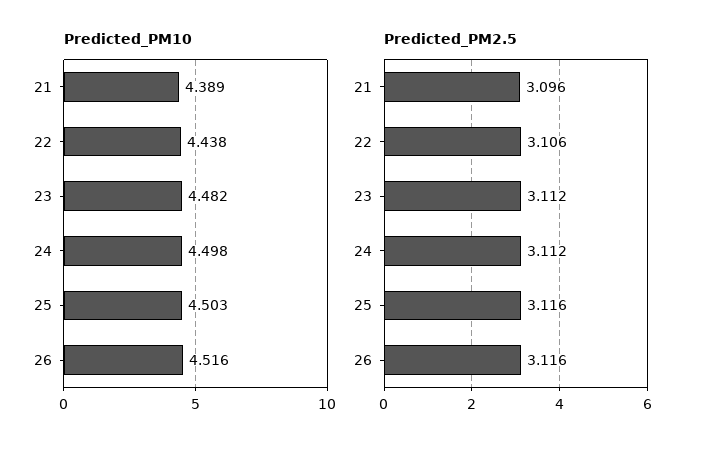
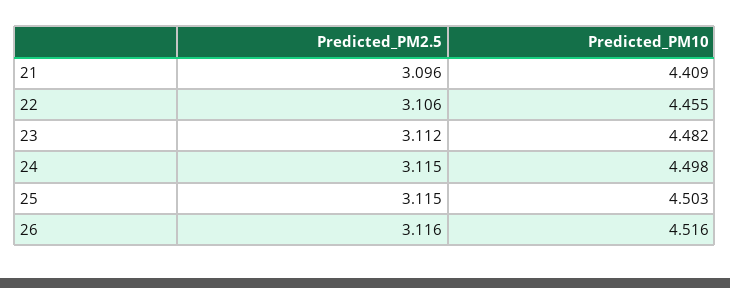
  {
    "Predicted_PM10": {
-     "21": 4.389,
+     "21": 4.409,
-     "22": 4.438,
+     "22": 4.455,
      "23": 4.482,
      "24": 4.498,
      "25": 4.503,
      "26": 4.516
    },
    "Predicted_PM2.5": {
      "21": 3.096,
      "22": 3.106,
      "23": 3.112,
-     "24": 3.112,
+     "24": 3.115,
-     "25": 3.116,
+     "25": 3.115,
      "26": 3.116
    }
  }

